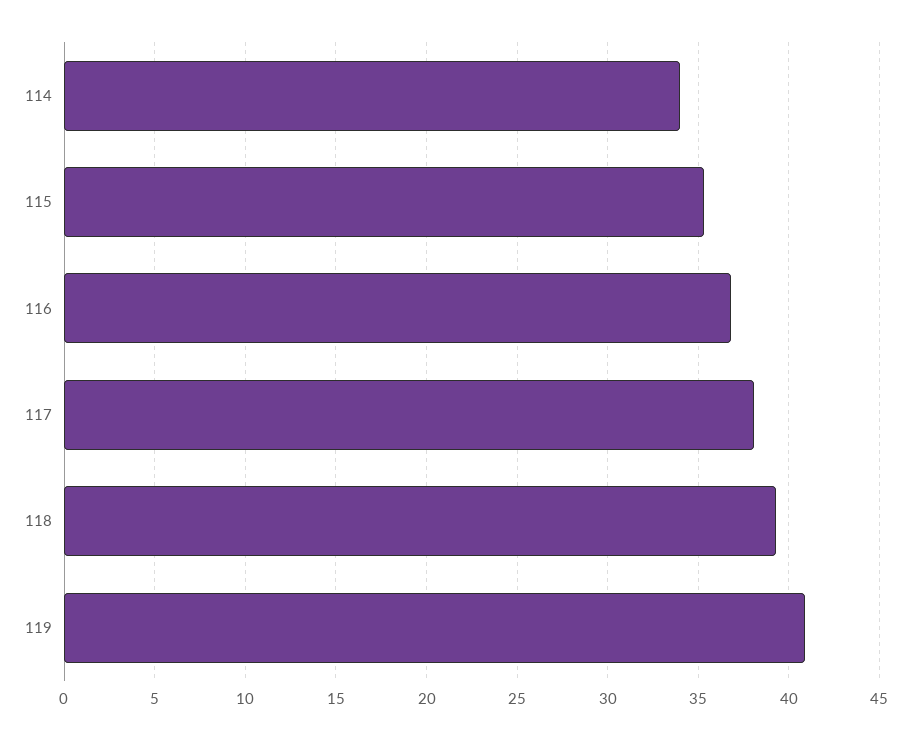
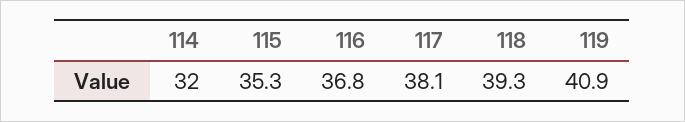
  {
-   "114": 34,
+   "114": 32,
    "115": 35.3,
    "116": 36.8,
    "117": 38.1,
    "118": 39.3,
    "119": 40.9
  }

